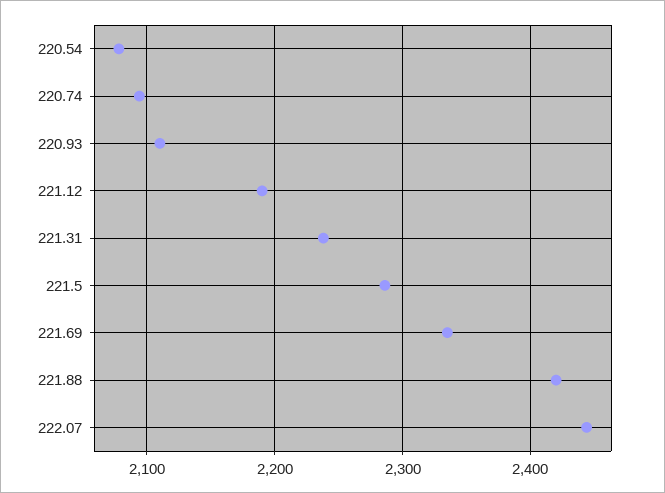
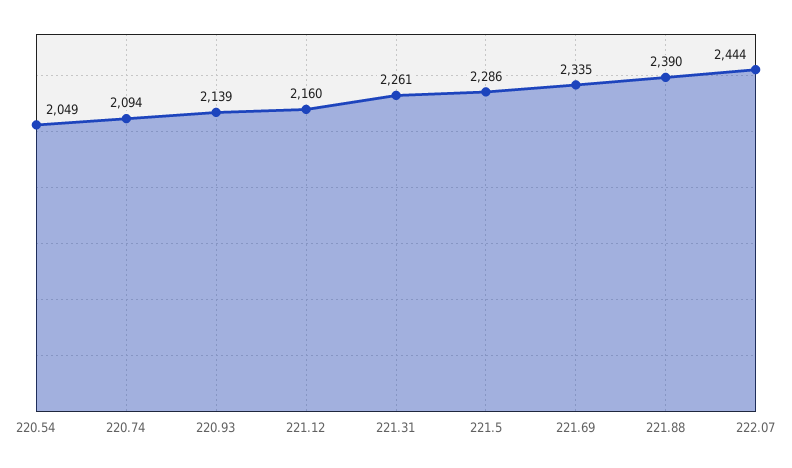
  {
-   "220.54": 2080,
+   "220.54": 2049,
    "220.74": 2094,
-   "220.93": 2110,
+   "220.93": 2139,
-   "221.12": 2190,
+   "221.12": 2160,
-   "221.31": 2240,
+   "221.31": 2261,
    "221.5": 2286,
    "221.69": 2335,
-   "221.88": 2420,
+   "221.88": 2390,
    "222.07": 2444
  }

